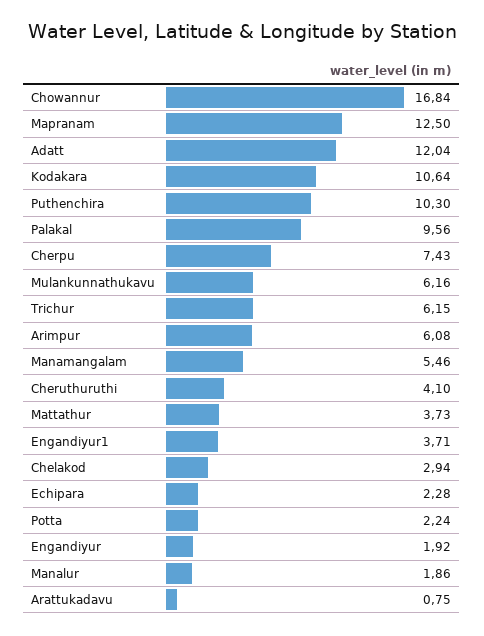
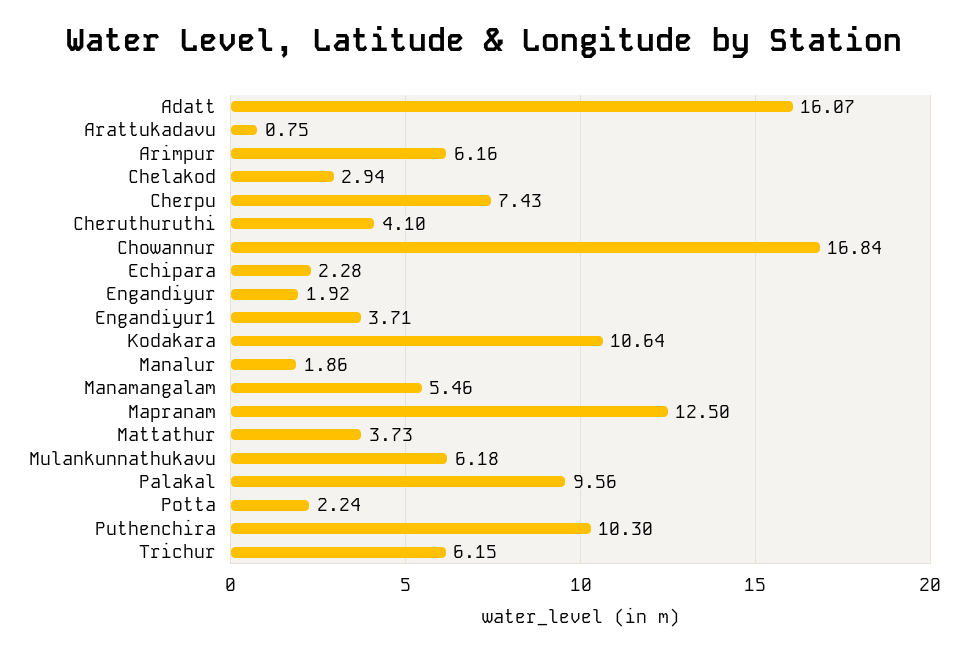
  {
    "Chowannur": 16.84,
    "Mapranam": 12.5,
-   "Adatt": 12.04,
+   "Adatt": 16.07,
    "Kodakara": 10.64,
    "Puthenchira": 10.3,
    "Palakal": 9.56,
    "Cherpu": 7.43,
-   "Mulankunnathukavu": 6.16,
+   "Mulankunnathukavu": 6.18,
    "Trichur": 6.15,
-   "Arimpur": 6.08,
+   "Arimpur": 6.16,
    "Manamangalam": 5.46,
    "Cheruthuruthi": 4.1,
    "Mattathur": 3.73,
    "Engandiyur1": 3.71,
    "Chelakod": 2.94,
    "Echipara": 2.28,
    "Potta": 2.24,
    "Engandiyur": 1.92,
    "Manalur": 1.86,
    "Arattukadavu": 0.75
  }

